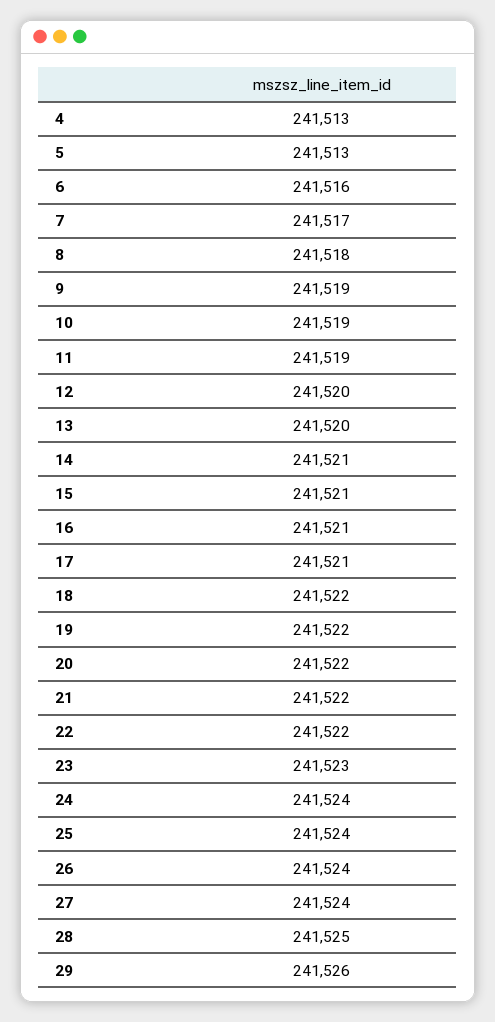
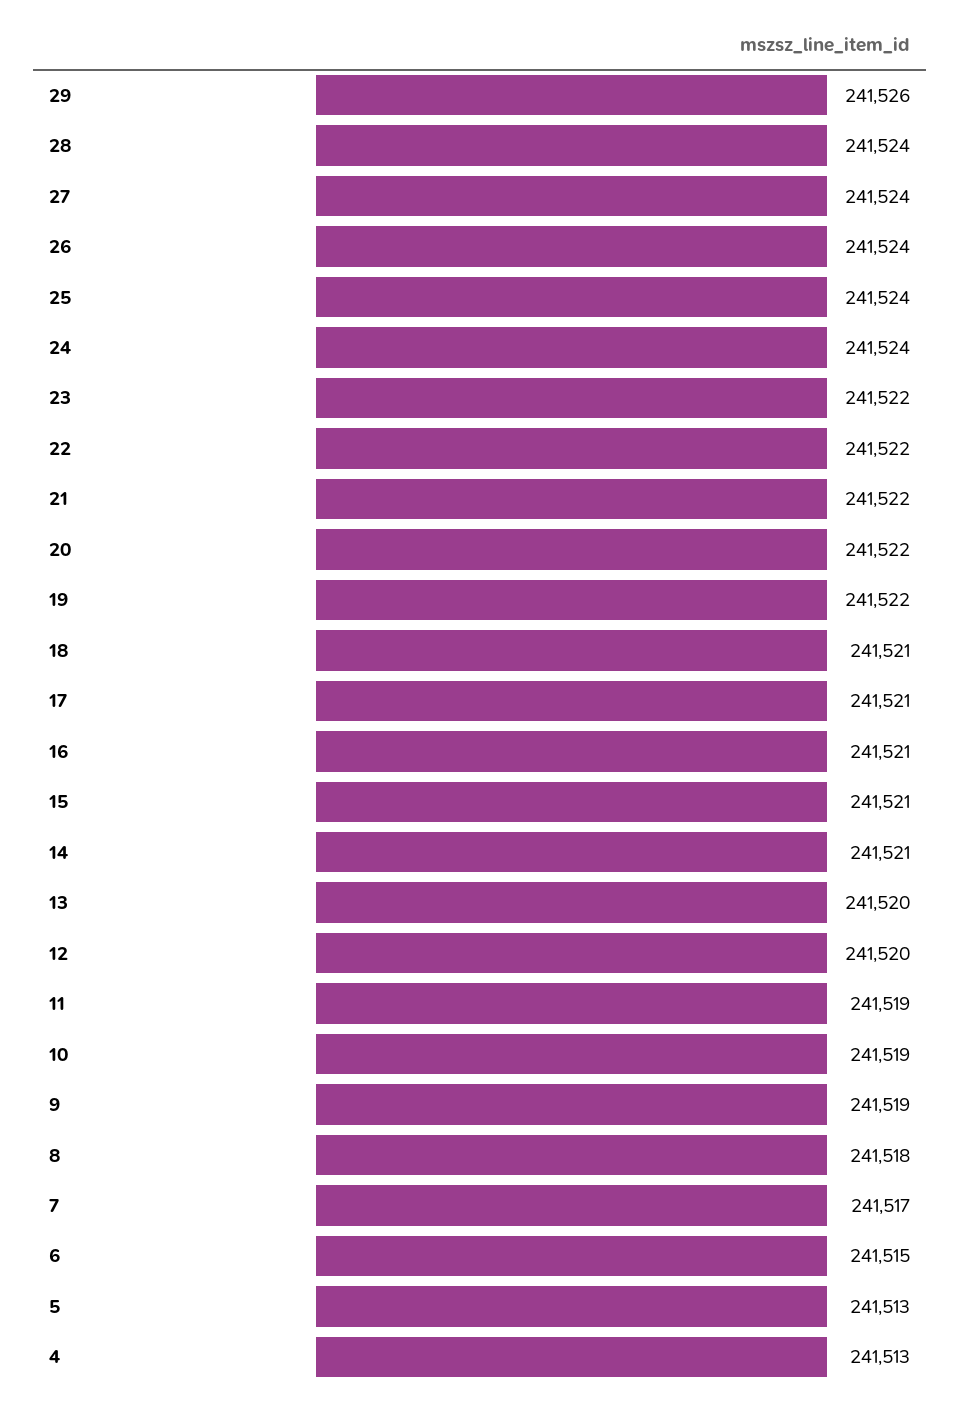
  {
    "4": 241513,
    "5": 241513,
-   "6": 241516,
+   "6": 241515,
    "7": 241517,
    "8": 241518,
    "9": 241519,
    "10": 241519,
    "11": 241519,
    "12": 241520,
    "13": 241520,
    "14": 241521,
    "15": 241521,
    "16": 241521,
    "17": 241521,
-   "18": 241522,
+   "18": 241521,
    "19": 241522,
    "20": 241522,
    "21": 241522,
    "22": 241522,
-   "23": 241523,
+   "23": 241522,
    "24": 241524,
    "25": 241524,
    "26": 241524,
    "27": 241524,
-   "28": 241525,
+   "28": 241524,
    "29": 241526
  }

